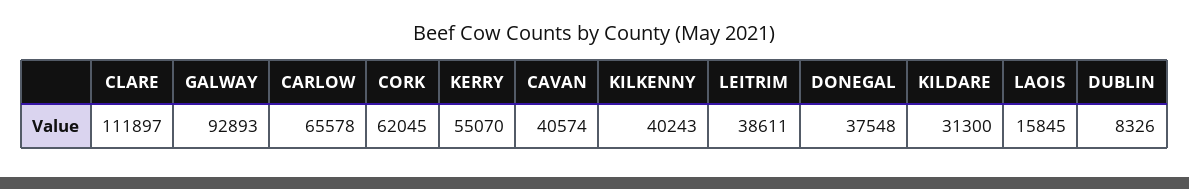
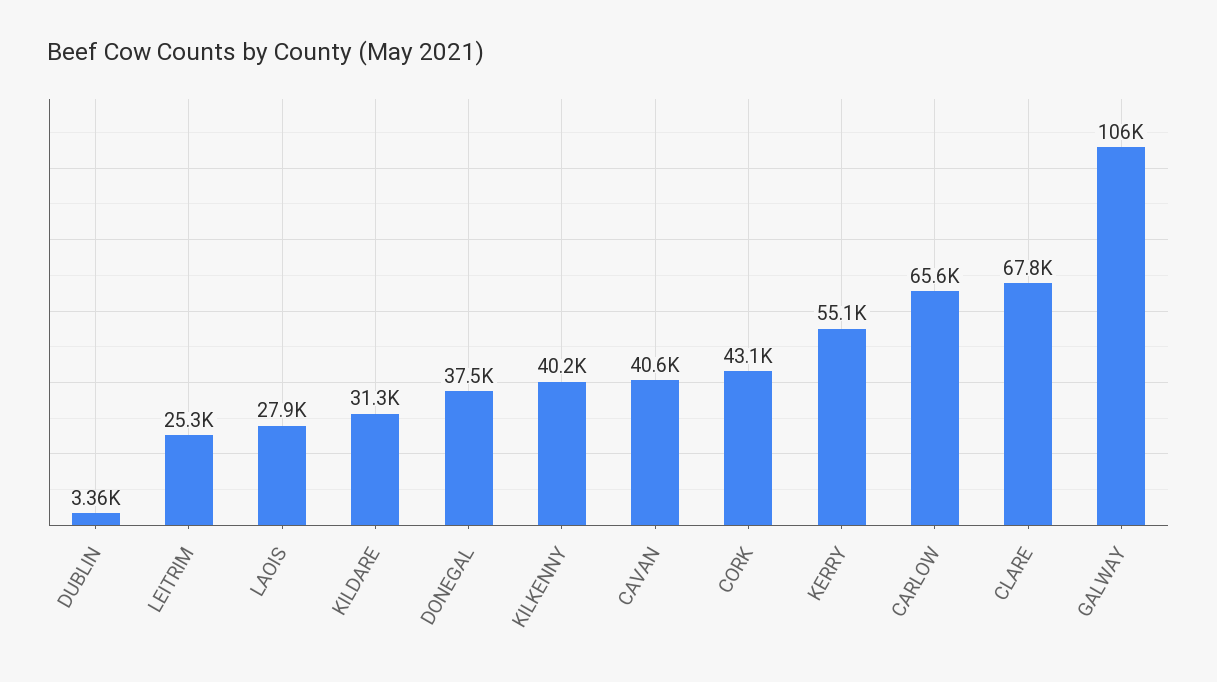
  {
-   "CLARE": 111897,
+   "CLARE": 67800,
-   "GALWAY": 92893,
+   "GALWAY": 106000,
    "CARLOW": 65578,
-   "CORK": 62045,
+   "CORK": 43100,
    "KERRY": 55070,
    "CAVAN": 40574,
    "KILKENNY": 40243,
-   "LEITRIM": 38611,
+   "LEITRIM": 25300,
    "DONEGAL": 37548,
    "KILDARE": 31300,
-   "LAOIS": 15845,
+   "LAOIS": 27900,
-   "DUBLIN": 8326
+   "DUBLIN": 3360
  }

